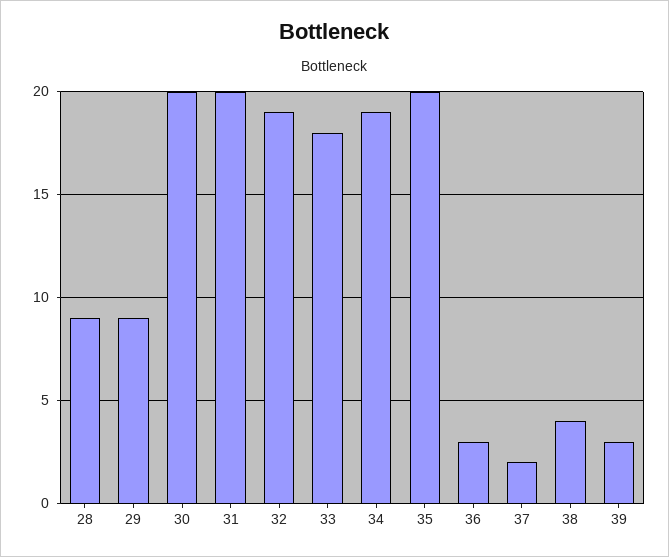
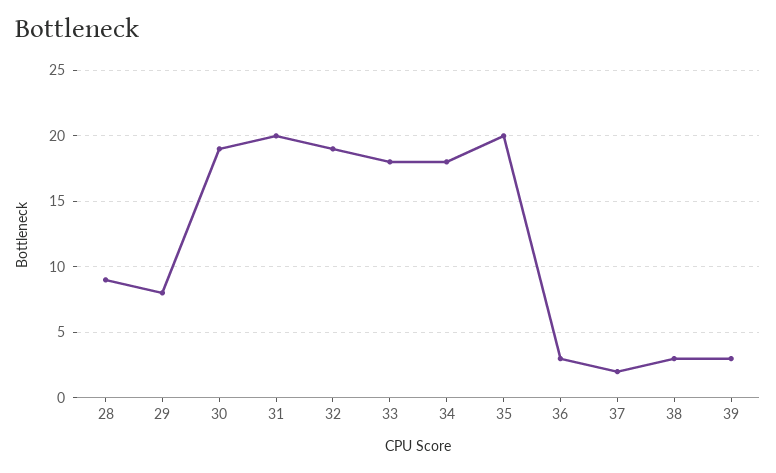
  {
    "28": 9,
-   "29": 9,
+   "29": 8,
-   "30": 20,
+   "30": 19,
    "31": 20,
    "32": 19,
    "33": 18,
-   "34": 19,
+   "34": 18,
    "35": 20,
    "36": 3,
    "37": 2,
-   "38": 4,
+   "38": 3,
    "39": 3
  }

